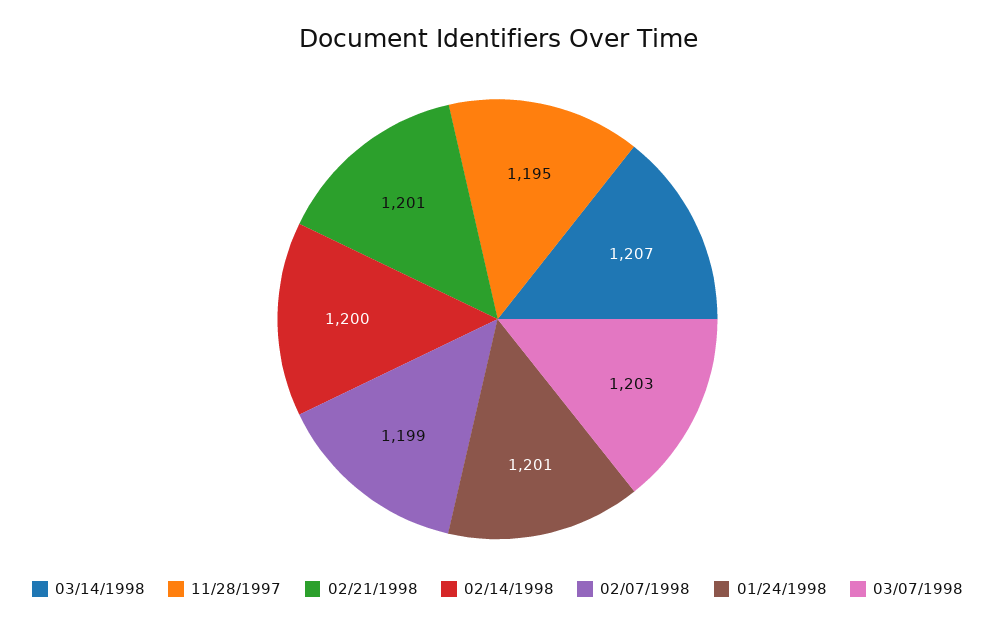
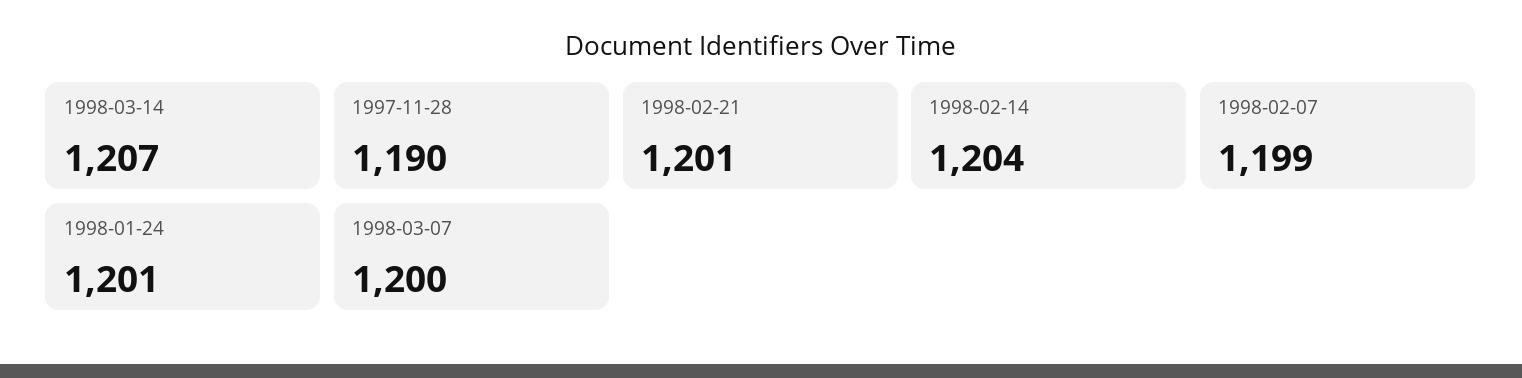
  {
    "03/14/1998": 1207,
-   "11/28/1997": 1195,
+   "11/28/1997": 1190,
    "02/21/1998": 1201,
-   "02/14/1998": 1200,
+   "02/14/1998": 1204,
    "02/07/1998": 1199,
    "01/24/1998": 1201,
-   "03/07/1998": 1203
+   "03/07/1998": 1200
  }

